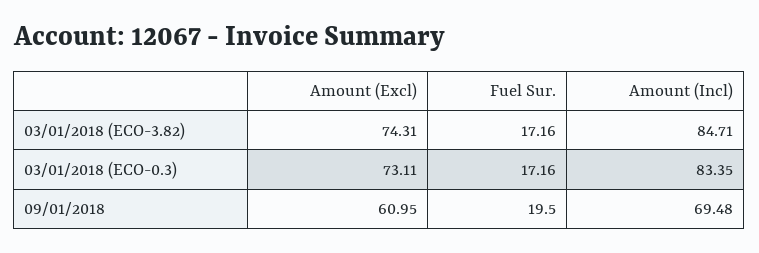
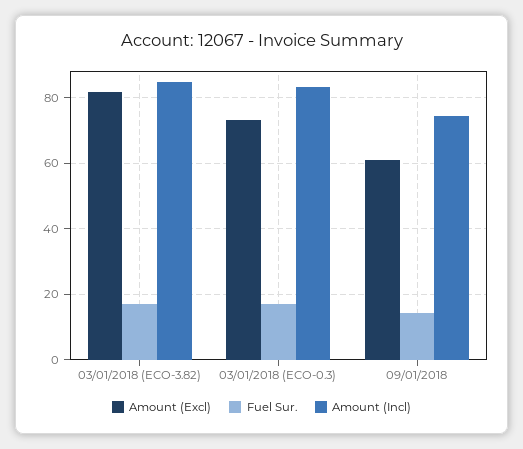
  {
    "Amount (Excl)": {
-     "03/01/2018 (ECO-3.82)": 74.31,
+     "03/01/2018 (ECO-3.82)": 82,
      "03/01/2018 (ECO-0.3)": 73.11,
      "09/01/2018": 60.95
    },
    "Fuel Sur.": {
      "03/01/2018 (ECO-3.82)": 17.16,
      "03/01/2018 (ECO-0.3)": 17.16,
-     "09/01/2018": 19.5
+     "09/01/2018": 14
    },
    "Amount (Incl)": {
      "03/01/2018 (ECO-3.82)": 84.71,
      "03/01/2018 (ECO-0.3)": 83.35,
-     "09/01/2018": 69.48
+     "09/01/2018": 74
    }
  }

